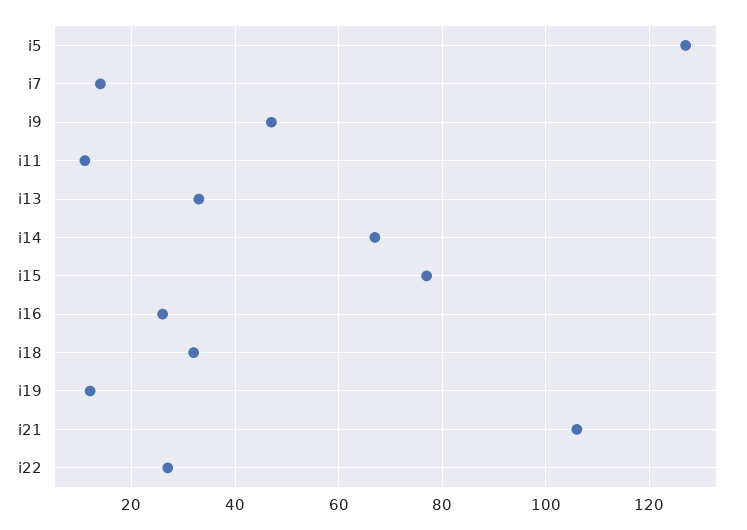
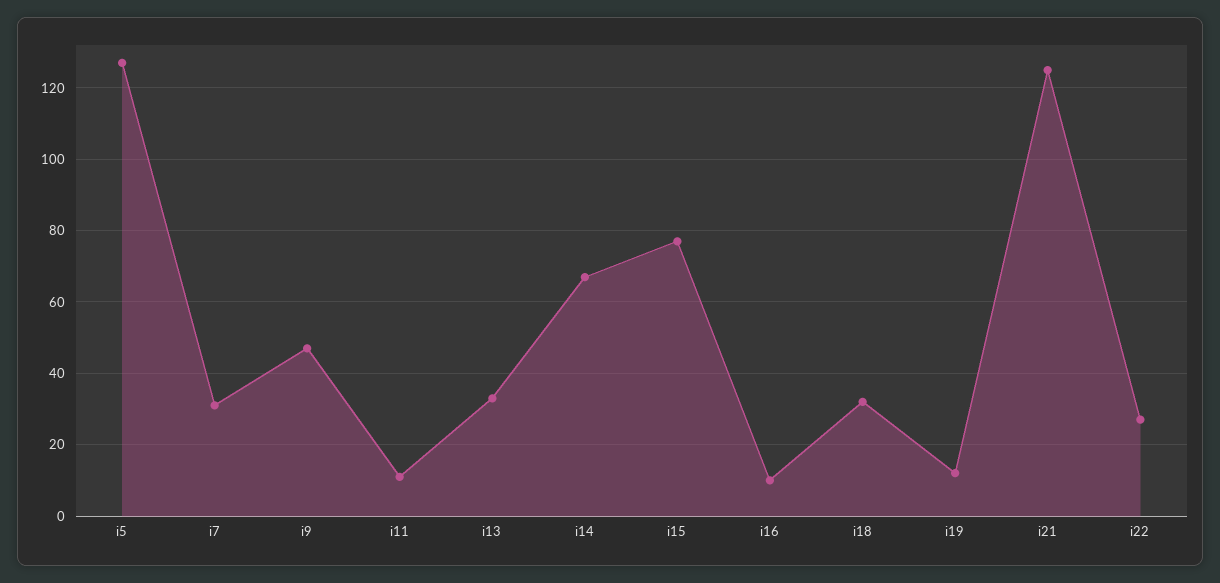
  {
    "i5": 125,
-   "i7": 15,
+   "i7": 30,
    "i9": 45,
    "i11": 10,
    "i13": 35,
    "i14": 65,
    "i15": 75,
-   "i16": 25,
+   "i16": 10,
    "i18": 30,
    "i19": 10,
-   "i21": 105,
+   "i21": 125,
    "i22": 25
  }

